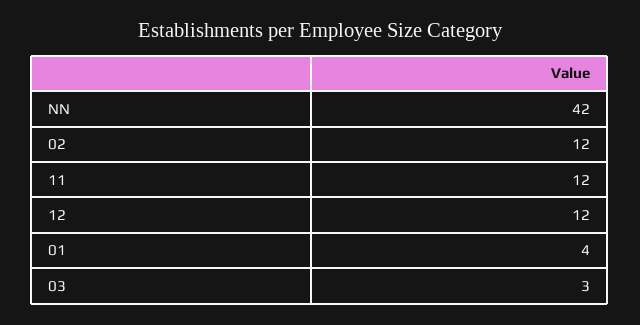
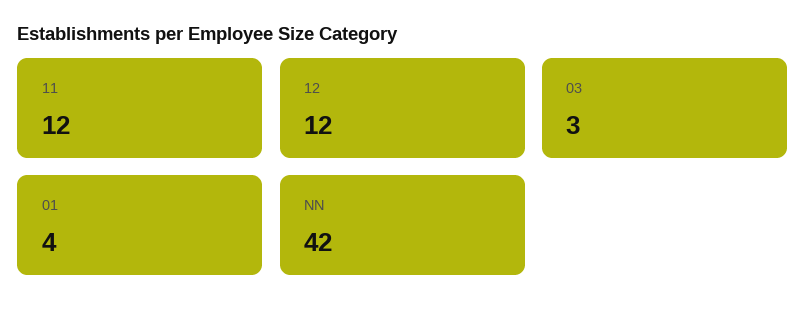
  {
    "NN": 42,
-   "02": 12,
    "11": 12,
    "12": 12,
    "01": 4,
    "03": 3
  }

